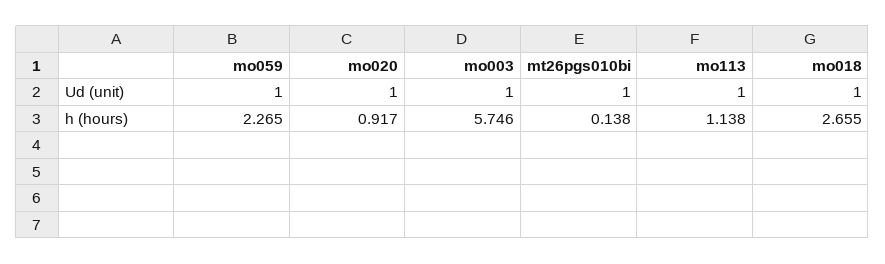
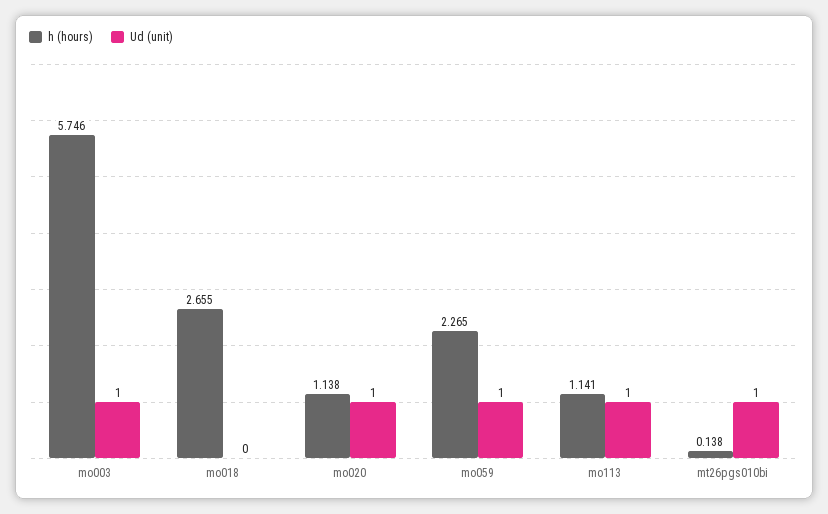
  {
    "Ud (unit)": {
      "mo059": 1,
      "mo020": 1,
      "mo003": 1,
      "mt26pgs010bi": 1,
      "mo113": 1,
-     "mo018": 1
+     "mo018": 0
    },
    "h (hours)": {
      "mo059": 2.265,
-     "mo020": 0.917,
+     "mo020": 1.138,
      "mo003": 5.746,
      "mt26pgs010bi": 0.138,
-     "mo113": 1.138,
+     "mo113": 1.141,
      "mo018": 2.655
    }
  }

